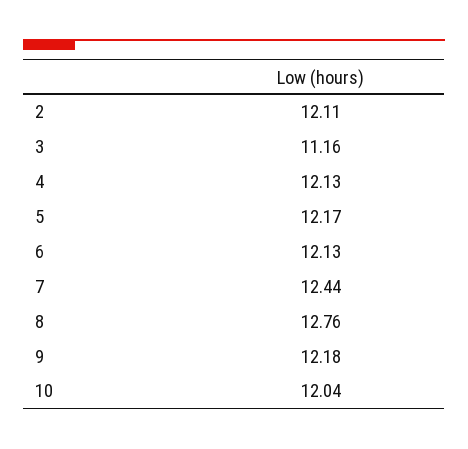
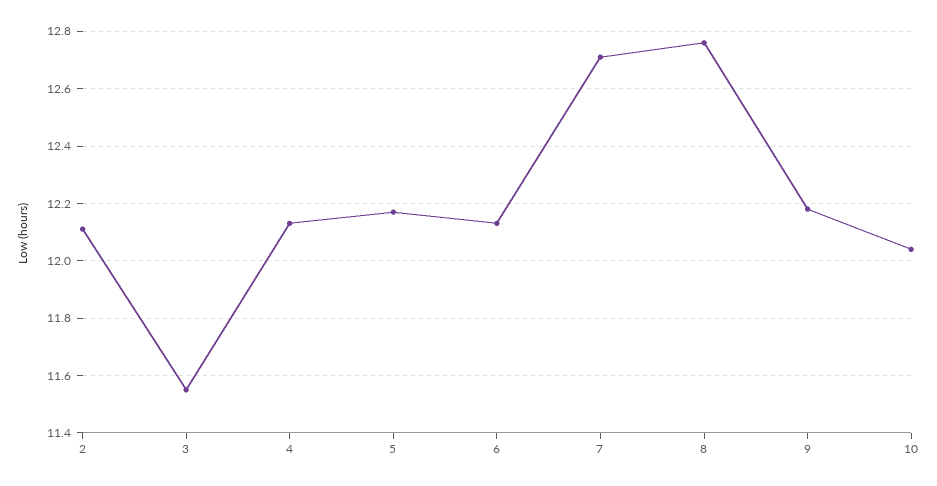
  {
    "2": 12.11,
-   "3": 11.16,
+   "3": 11.55,
    "4": 12.13,
    "5": 12.17,
    "6": 12.13,
-   "7": 12.44,
+   "7": 12.7,
    "8": 12.76,
    "9": 12.18,
    "10": 12.04
  }

